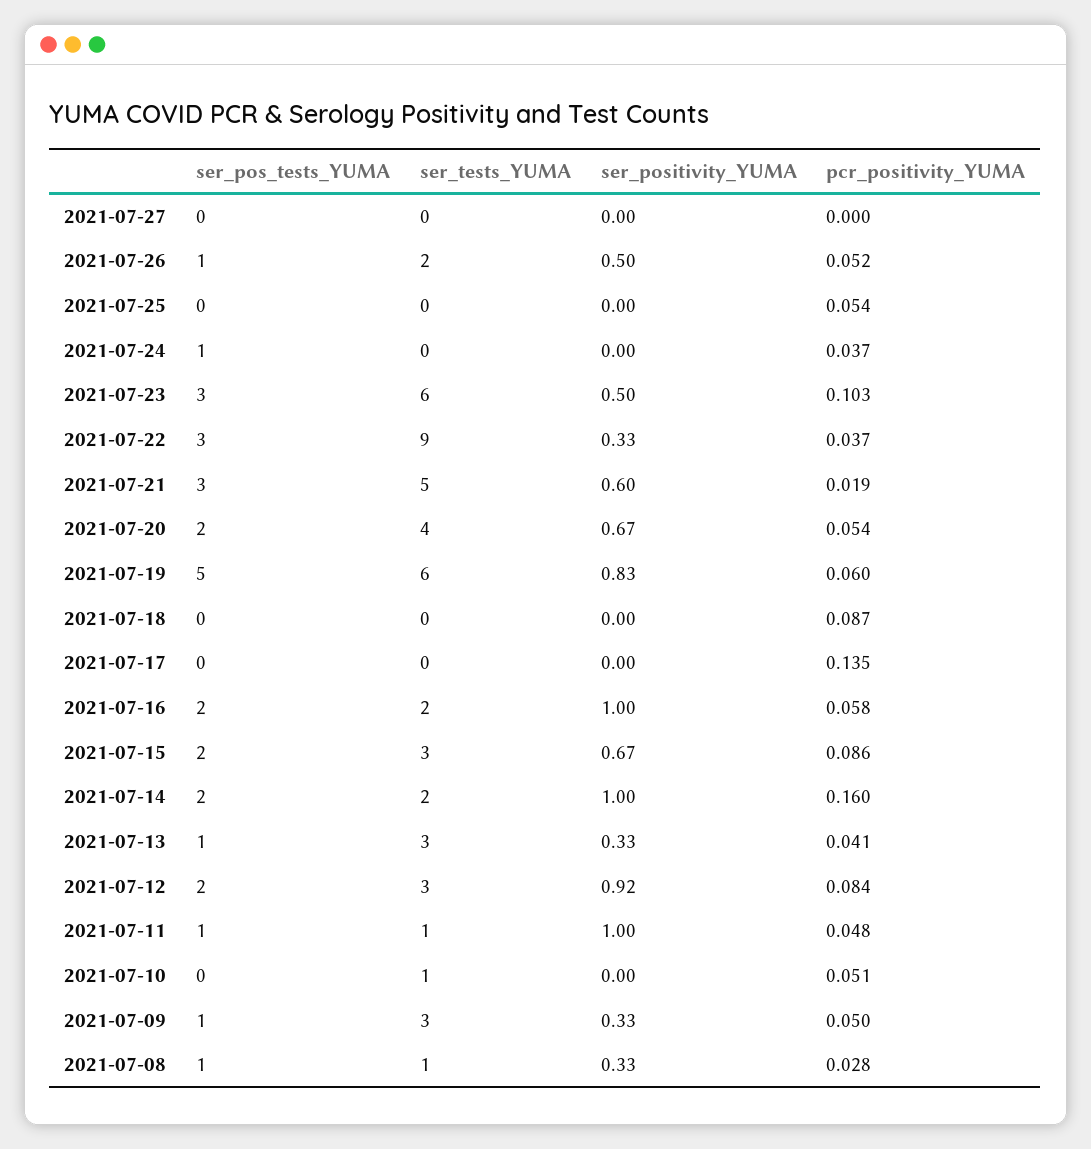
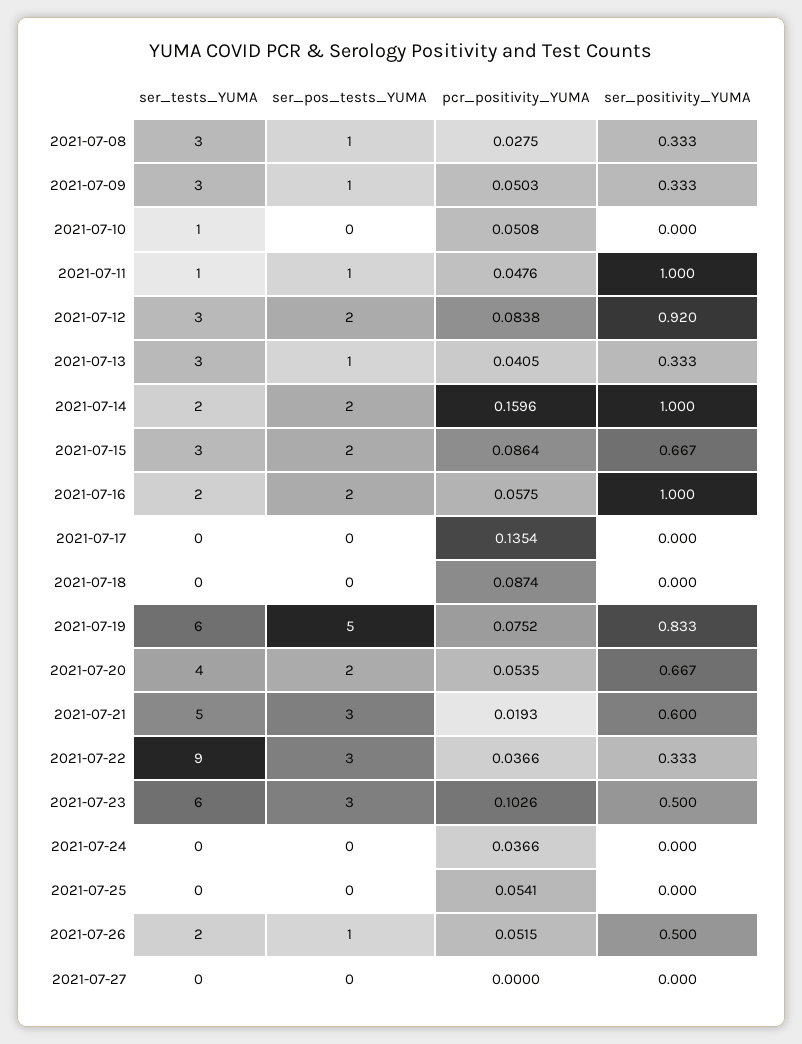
  {
    "ser_pos_tests_YUMA": {
      "2021-07-27": 0,
      "2021-07-26": 1,
      "2021-07-25": 0,
-     "2021-07-24": 1,
+     "2021-07-24": 0,
      "2021-07-23": 3,
      "2021-07-22": 3,
      "2021-07-21": 3,
      "2021-07-20": 2,
      "2021-07-19": 5,
      "2021-07-18": 0,
      "2021-07-17": 0,
      "2021-07-16": 2,
      "2021-07-15": 2,
      "2021-07-14": 2,
      "2021-07-13": 1,
      "2021-07-12": 2,
      "2021-07-11": 1,
      "2021-07-10": 0,
      "2021-07-09": 1,
      "2021-07-08": 1
    },
    "ser_tests_YUMA": {
      "2021-07-27": 0,
      "2021-07-26": 2,
      "2021-07-25": 0,
      "2021-07-24": 0,
      "2021-07-23": 6,
      "2021-07-22": 9,
      "2021-07-21": 5,
      "2021-07-20": 4,
      "2021-07-19": 6,
      "2021-07-18": 0,
      "2021-07-17": 0,
      "2021-07-16": 2,
      "2021-07-15": 3,
      "2021-07-14": 2,
      "2021-07-13": 3,
      "2021-07-12": 3,
      "2021-07-11": 1,
      "2021-07-10": 1,
      "2021-07-09": 3,
-     "2021-07-08": 1
+     "2021-07-08": 3
    },
    "ser_positivity_YUMA": {
      "2021-07-27": 0,
      "2021-07-26": 0.5,
      "2021-07-25": 0,
      "2021-07-24": 0,
      "2021-07-23": 0.5,
      "2021-07-22": 0.333,
      "2021-07-21": 0.6,
      "2021-07-20": 0.667,
      "2021-07-19": 0.833,
      "2021-07-18": 0,
      "2021-07-17": 0,
      "2021-07-16": 1,
      "2021-07-15": 0.667,
      "2021-07-14": 1,
      "2021-07-13": 0.333,
      "2021-07-12": 0.92,
      "2021-07-11": 1,
      "2021-07-10": 0,
      "2021-07-09": 0.333,
      "2021-07-08": 0.333
    },
    "pcr_positivity_YUMA": {
      "2021-07-27": 0,
      "2021-07-26": 0.0515,
      "2021-07-25": 0.0541,
      "2021-07-24": 0.0366,
      "2021-07-23": 0.1026,
      "2021-07-22": 0.0366,
      "2021-07-21": 0.0193,
      "2021-07-20": 0.0535,
-     "2021-07-19": 0.06,
+     "2021-07-19": 0.0752,
      "2021-07-18": 0.0874,
      "2021-07-17": 0.1354,
      "2021-07-16": 0.0575,
      "2021-07-15": 0.0864,
      "2021-07-14": 0.1596,
      "2021-07-13": 0.0405,
      "2021-07-12": 0.0838,
      "2021-07-11": 0.0476,
      "2021-07-10": 0.0508,
      "2021-07-09": 0.0503,
      "2021-07-08": 0.0275
    }
  }

